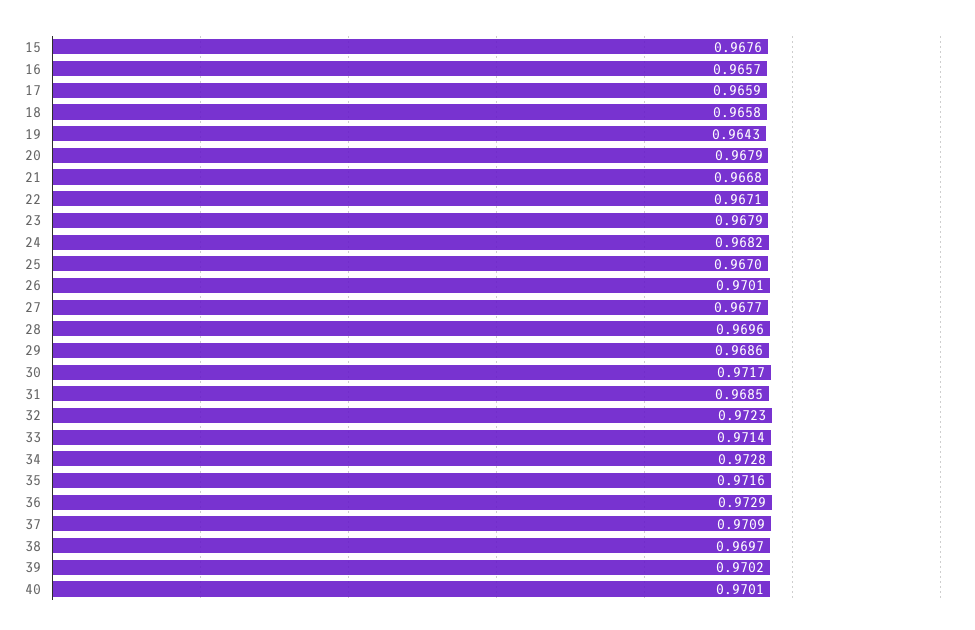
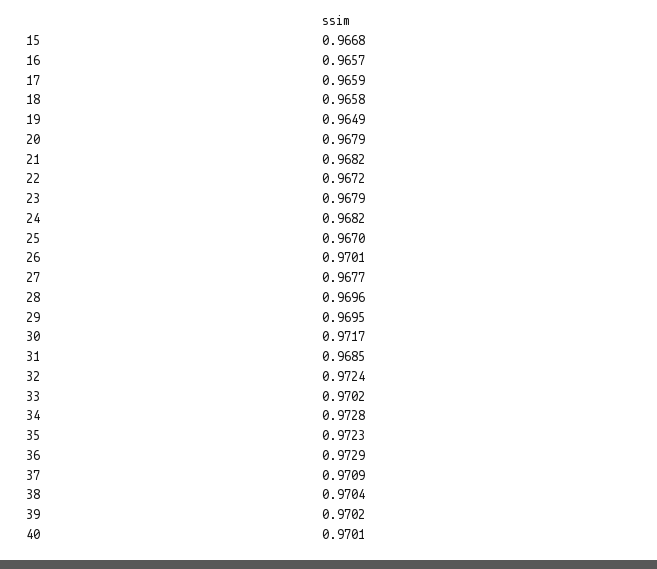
  {
-   "15": 0.9676,
+   "15": 0.9668,
    "16": 0.9657,
    "17": 0.9659,
    "18": 0.9658,
-   "19": 0.9643,
+   "19": 0.9649,
    "20": 0.9679,
-   "21": 0.9668,
+   "21": 0.9682,
-   "22": 0.9671,
+   "22": 0.9672,
    "23": 0.9679,
    "24": 0.9682,
    "25": 0.967,
    "26": 0.9701,
    "27": 0.9677,
    "28": 0.9696,
-   "29": 0.9686,
+   "29": 0.9695,
    "30": 0.9717,
    "31": 0.9685,
-   "32": 0.9723,
+   "32": 0.9724,
-   "33": 0.9714,
+   "33": 0.9702,
    "34": 0.9728,
-   "35": 0.9716,
+   "35": 0.9723,
    "36": 0.9729,
    "37": 0.9709,
-   "38": 0.9697,
+   "38": 0.9704,
    "39": 0.9702,
    "40": 0.9701
  }

